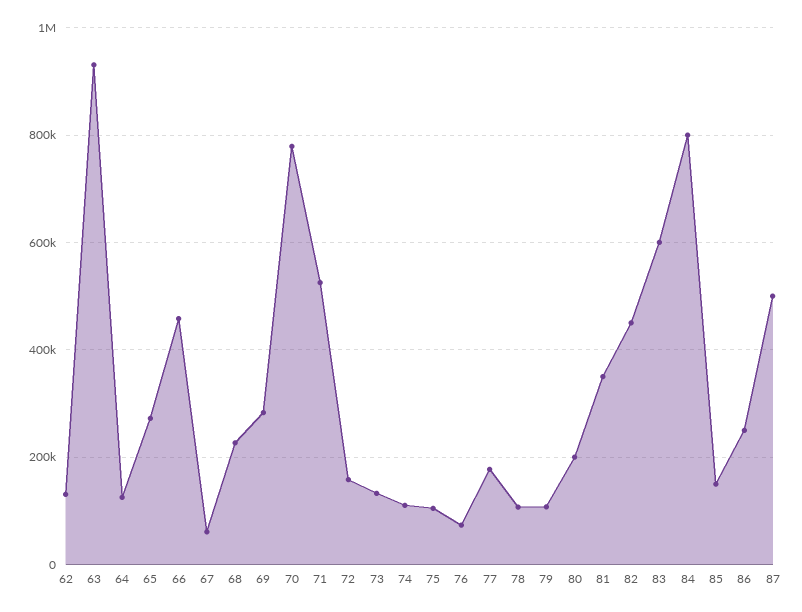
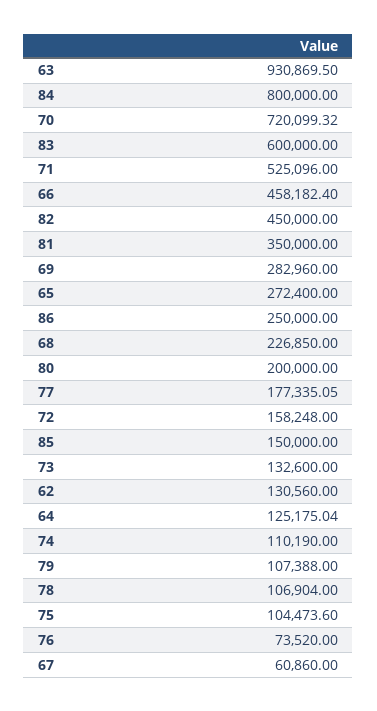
  {
    "62": 130560,
    "63": 930869.5,
    "64": 125175.04,
    "65": 272400,
    "66": 458182.4,
    "67": 60860,
    "68": 226850,
    "69": 282960,
-   "70": 780000,
+   "70": 720099.32,
    "71": 525096,
    "72": 158248,
    "73": 132600,
    "74": 110190,
    "75": 104473.6,
    "76": 73520,
    "77": 177335.05,
    "78": 106904,
    "79": 107388,
    "80": 200000,
    "81": 350000,
    "82": 450000,
    "83": 600000,
    "84": 800000,
    "85": 150000,
-   "86": 250000,
+   "86": 250000
-   "87": 500000
  }

